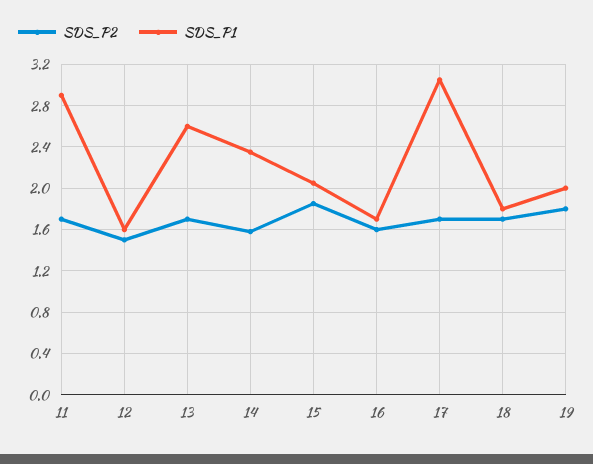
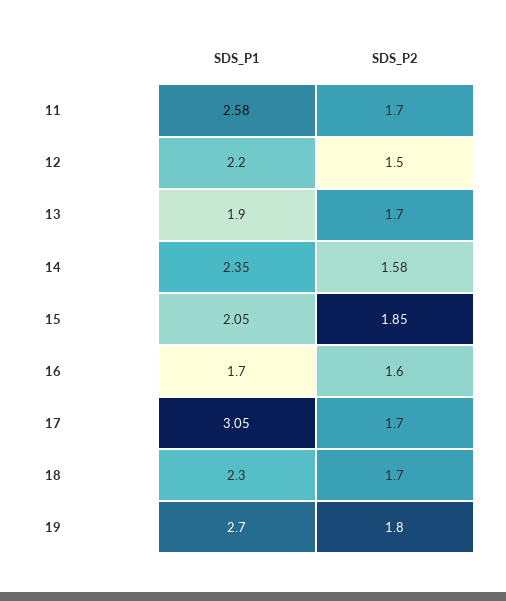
  {
    "SDS_P2": {
      "11": 1.7,
      "12": 1.5,
      "13": 1.7,
      "14": 1.58,
      "15": 1.85,
      "16": 1.6,
      "17": 1.7,
      "18": 1.7,
      "19": 1.8
    },
    "SDS_P1": {
-     "11": 2.9,
+     "11": 2.58,
-     "12": 1.6,
+     "12": 2.2,
-     "13": 2.6,
+     "13": 1.9,
      "14": 2.35,
      "15": 2.05,
      "16": 1.7,
      "17": 3.05,
-     "18": 1.8,
+     "18": 2.3,
-     "19": 2
+     "19": 2.7
    }
  }

